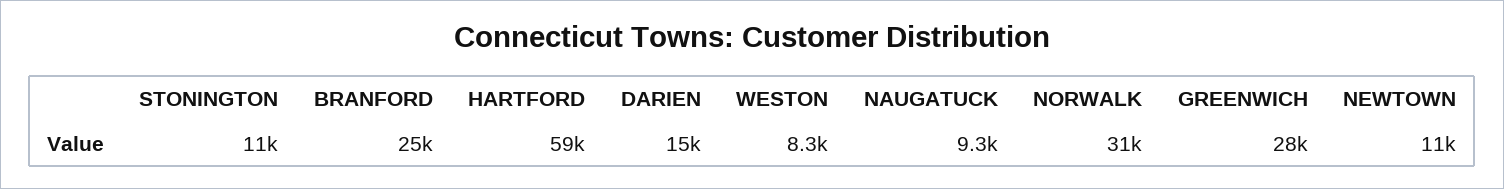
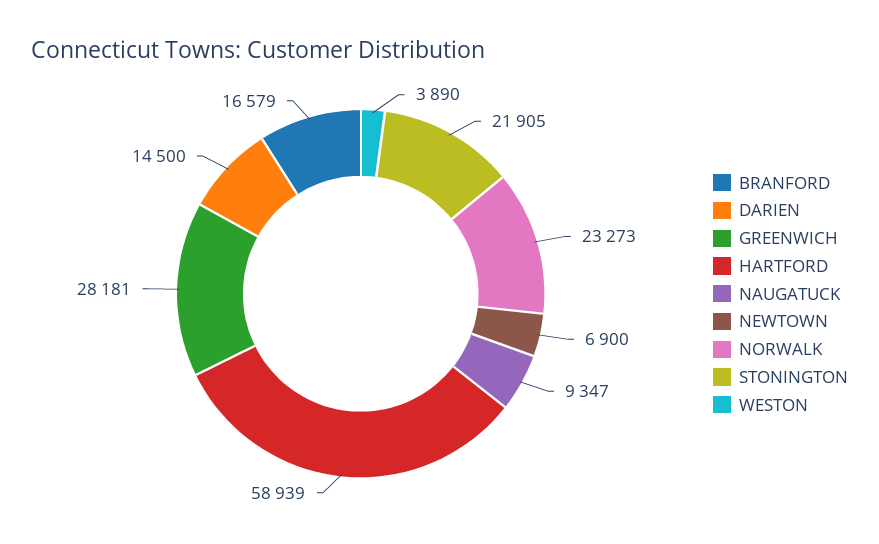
  {
-   "STONINGTON": 11000,
+   "STONINGTON": 21905,
-   "BRANFORD": 25000,
+   "BRANFORD": 16579,
    "HARTFORD": 58939,
    "DARIEN": 14500,
-   "WESTON": 8300,
+   "WESTON": 3890,
    "NAUGATUCK": 9347,
-   "NORWALK": 31000,
+   "NORWALK": 23273,
    "GREENWICH": 28181,
-   "NEWTOWN": 11000
+   "NEWTOWN": 6900
  }

